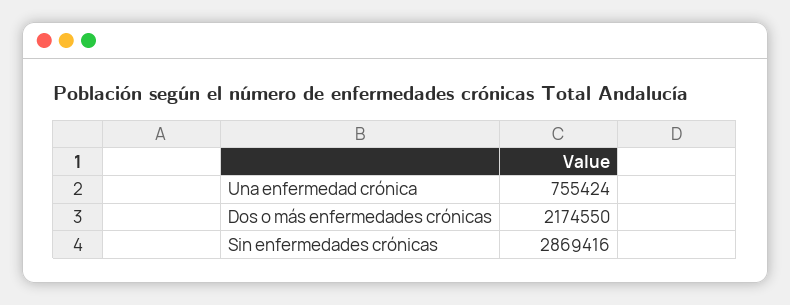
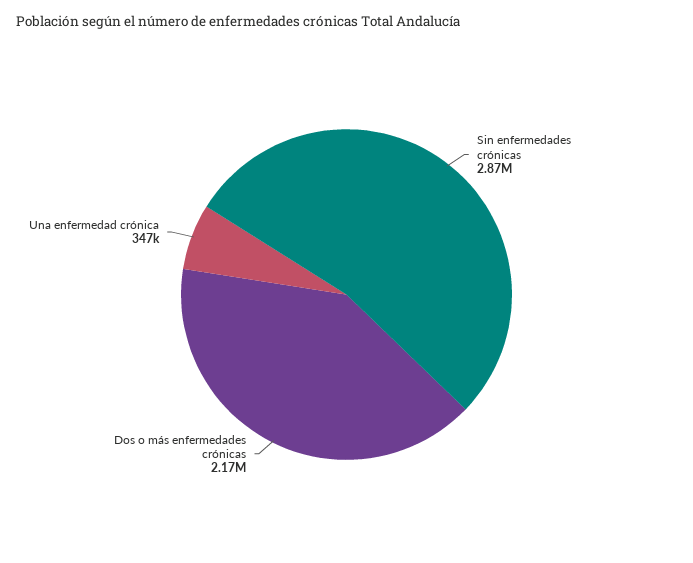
  {
-   "Una enfermedad crónica": 755424,
+   "Una enfermedad crónica": 347000,
    "Dos o más enfermedades crónicas": 2174550,
    "Sin enfermedades crónicas": 2869416
  }

